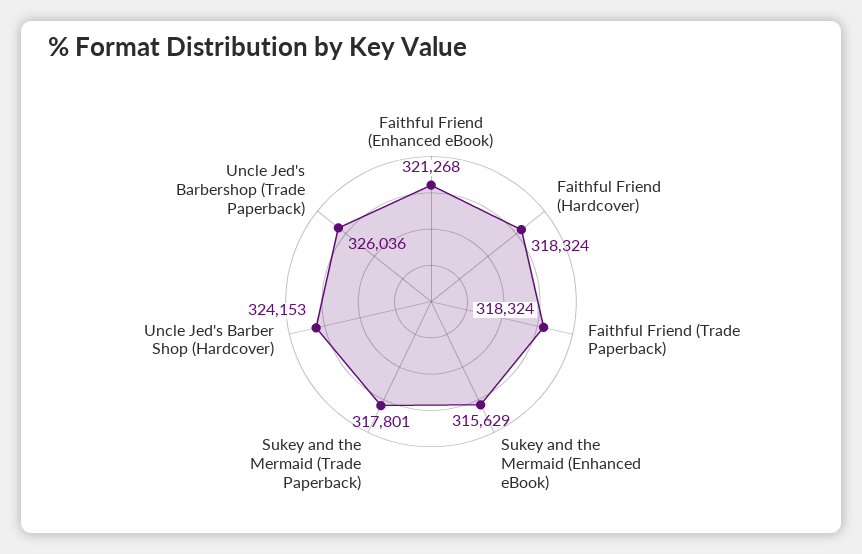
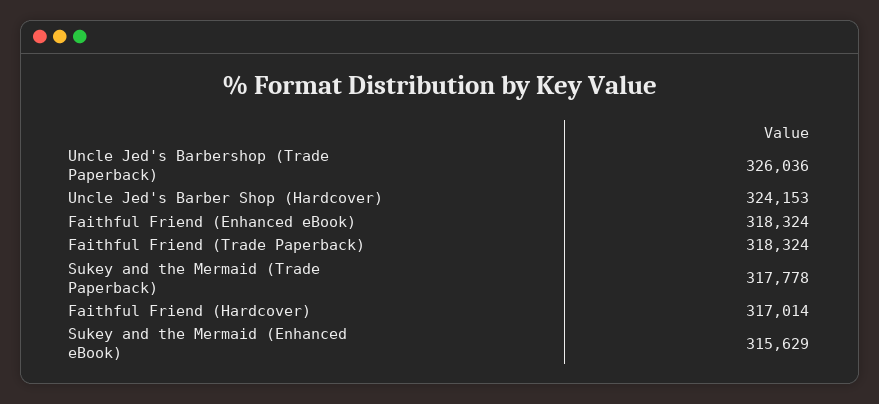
  {
-   "Faithful Friend (Enhanced eBook)": 321268,
+   "Faithful Friend (Enhanced eBook)": 318324,
-   "Faithful Friend (Hardcover)": 318324,
+   "Faithful Friend (Hardcover)": 317014,
    "Faithful Friend (Trade Paperback)": 318324,
    "Sukey and the Mermaid (Enhanced eBook)": 315629,
-   "Sukey and the Mermaid (Trade Paperback)": 317801,
+   "Sukey and the Mermaid (Trade Paperback)": 317778,
    "Uncle Jed's Barber Shop (Hardcover)": 324153,
    "Uncle Jed's Barbershop (Trade Paperback)": 326036
  }

